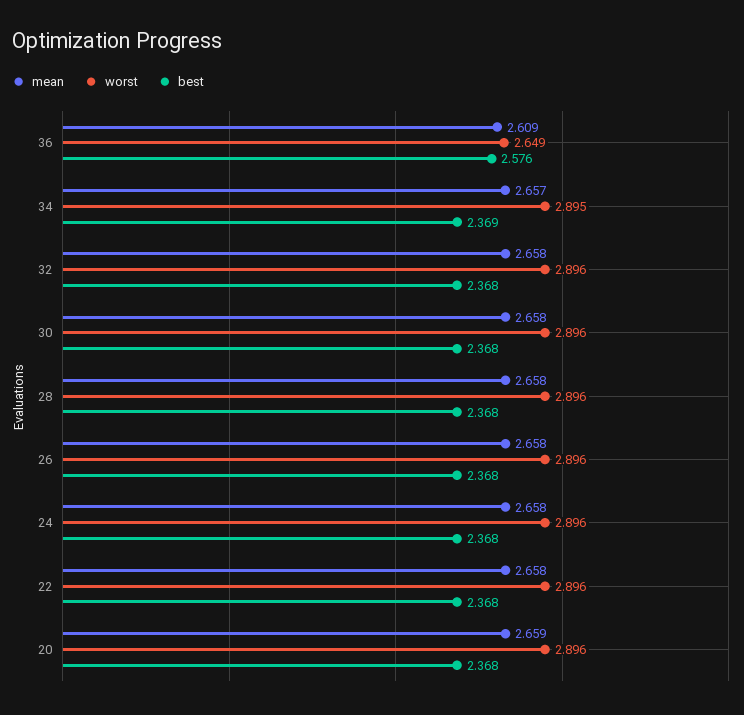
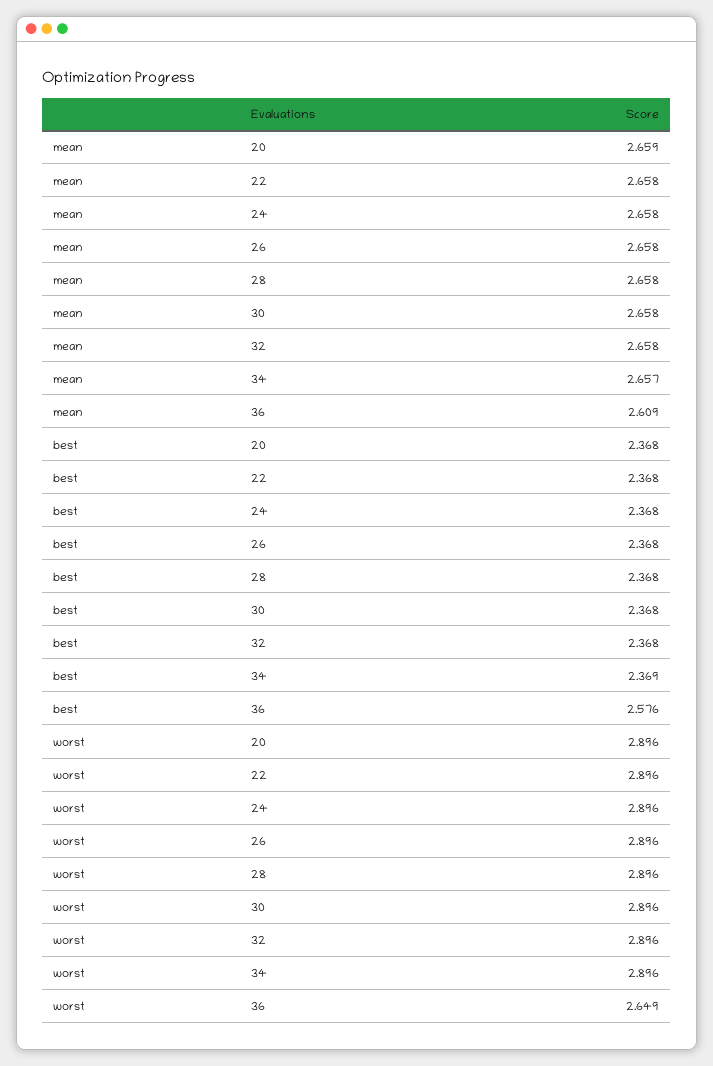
  {
    "mean": {
      "36": 2.609,
      "34": 2.657,
      "32": 2.658,
      "30": 2.658,
      "28": 2.658,
      "26": 2.658,
      "24": 2.658,
      "22": 2.658,
      "20": 2.659
    },
    "worst": {
      "36": 2.649,
-     "34": 2.895,
+     "34": 2.896,
      "32": 2.896,
      "30": 2.896,
      "28": 2.896,
      "26": 2.896,
      "24": 2.896,
      "22": 2.896,
      "20": 2.896
    },
    "best": {
      "36": 2.576,
      "34": 2.369,
      "32": 2.368,
      "30": 2.368,
      "28": 2.368,
      "26": 2.368,
      "24": 2.368,
      "22": 2.368,
      "20": 2.368
    }
  }

